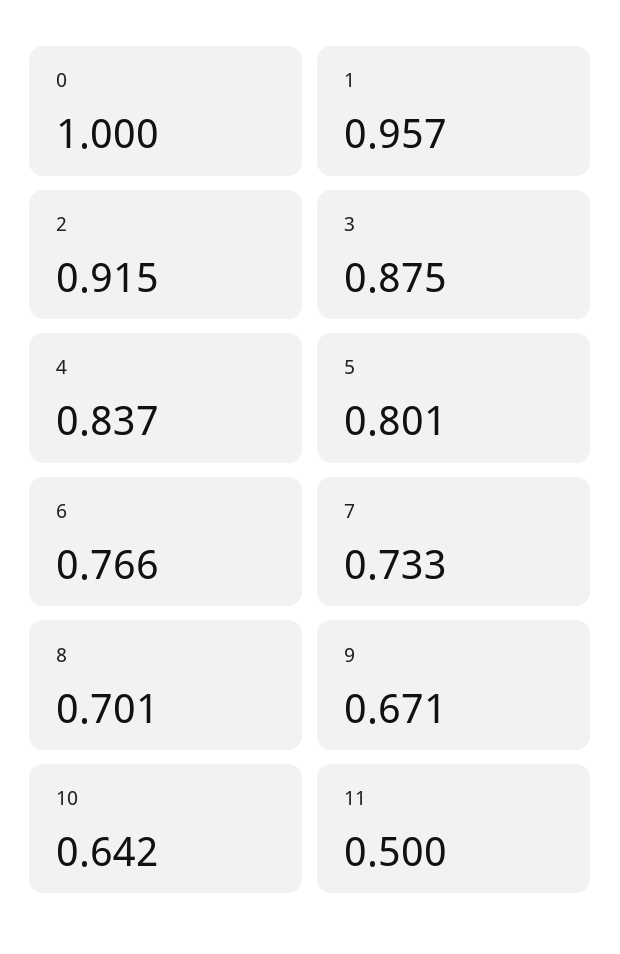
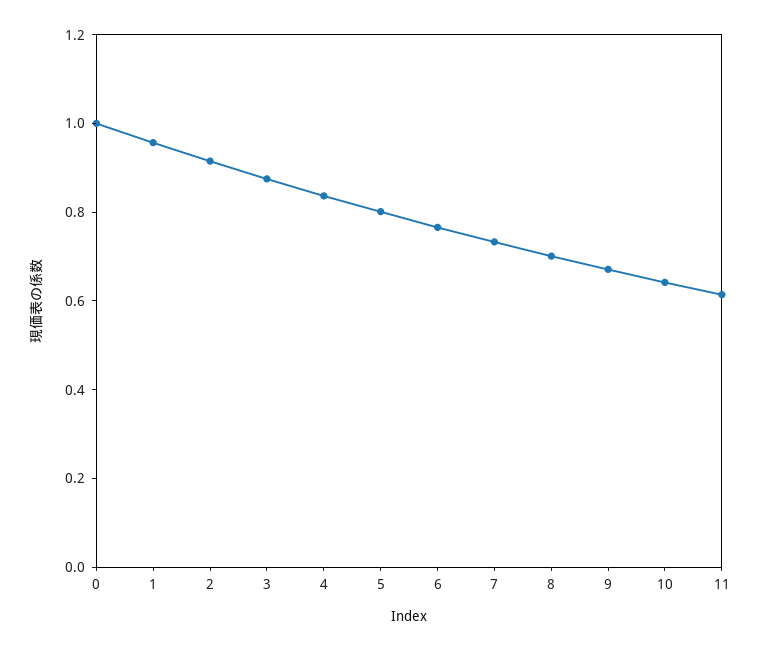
  {
    "0": 1,
    "1": 0.957,
    "2": 0.915,
    "3": 0.875,
    "4": 0.837,
    "5": 0.801,
    "6": 0.766,
    "7": 0.733,
    "8": 0.701,
    "9": 0.671,
    "10": 0.642,
-   "11": 0.5
+   "11": 0.6
  }

